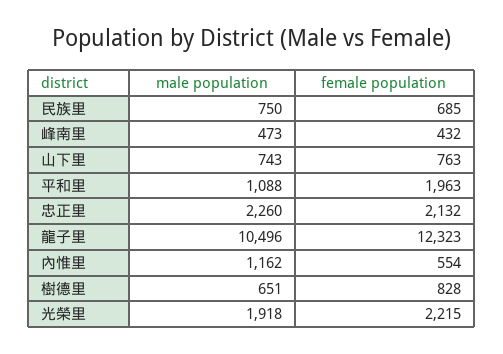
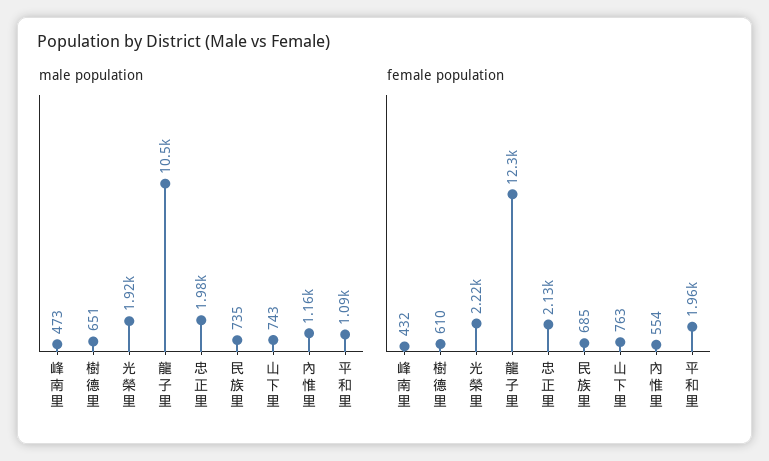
  {
    "male population": {
-     "民族里": 750,
+     "民族里": 735,
      "峰南里": 473,
      "山下里": 743,
      "平和里": 1088,
-     "忠正里": 2260,
+     "忠正里": 1980,
      "龍子里": 10496,
      "內惟里": 1162,
      "樹德里": 651,
      "光榮里": 1918
    },
    "female population": {
      "民族里": 685,
      "峰南里": 432,
      "山下里": 763,
      "平和里": 1963,
      "忠正里": 2132,
      "龍子里": 12323,
      "內惟里": 554,
-     "樹德里": 828,
+     "樹德里": 610,
      "光榮里": 2215
    }
  }

